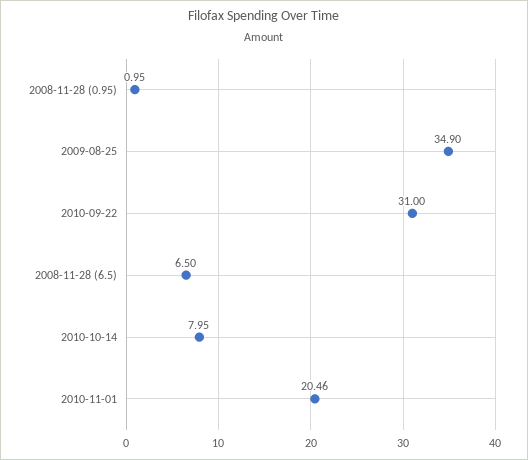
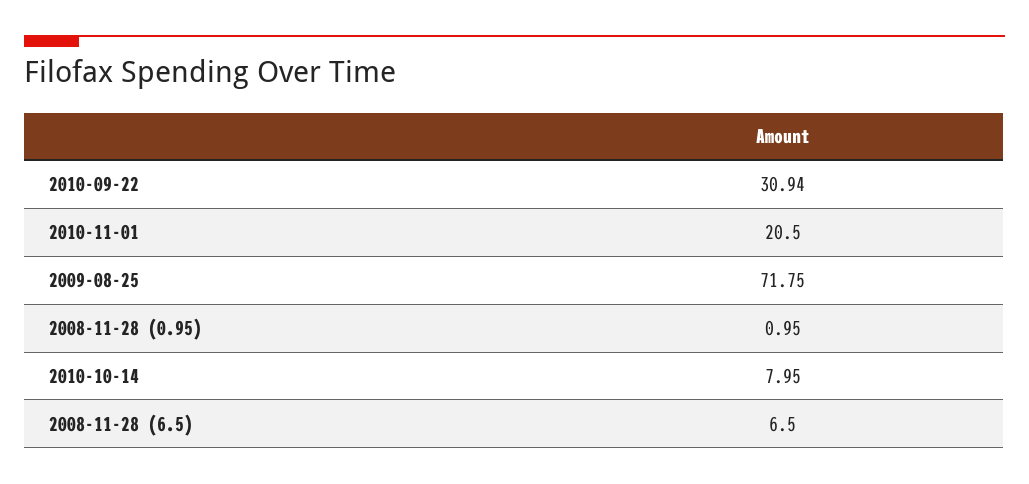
  {
    "2008-11-28 (0.95)": 0.95,
-   "2009-08-25": 34.9,
+   "2009-08-25": 71.75,
-   "2010-09-22": 31,
+   "2010-09-22": 30.94,
    "2008-11-28 (6.5)": 6.5,
    "2010-10-14": 7.95,
-   "2010-11-01": 20.46
+   "2010-11-01": 20.5
  }

